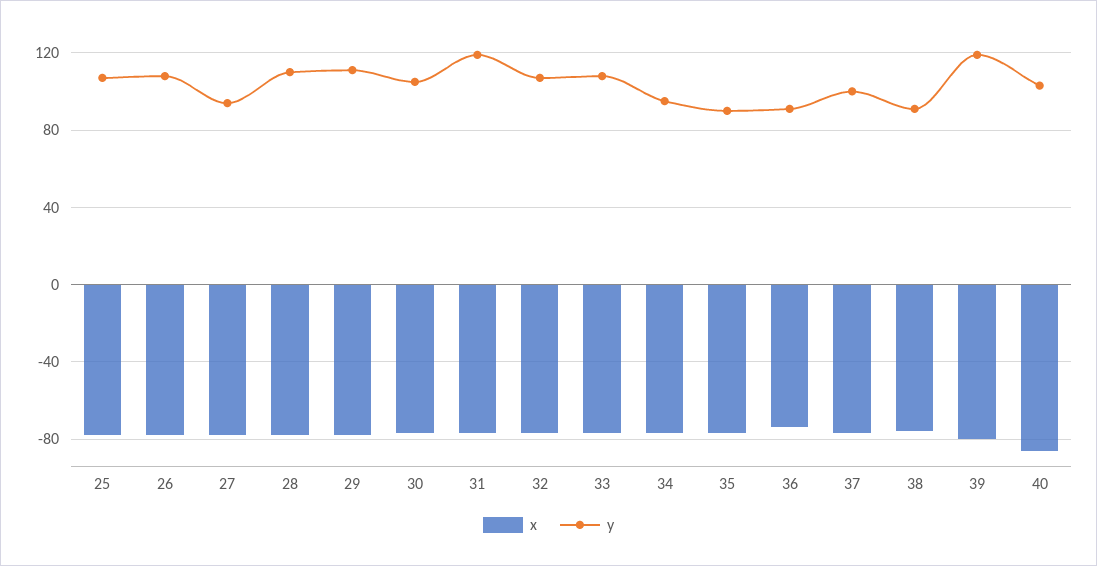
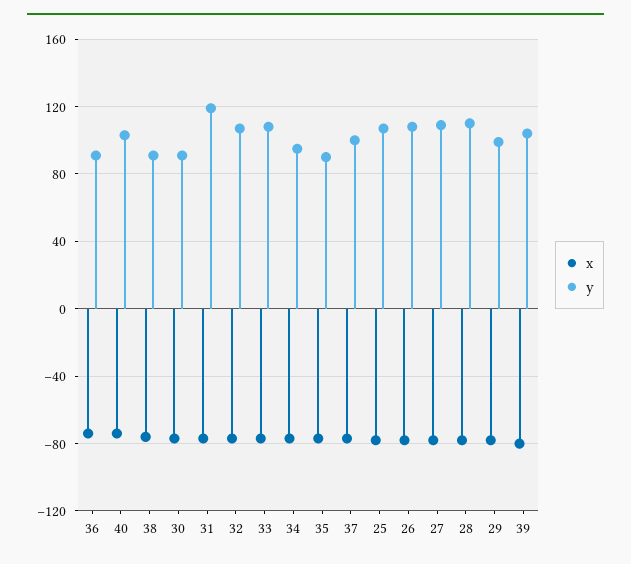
  {
    "x": {
      "25": -80,
      "26": -80,
      "27": -80,
      "28": -80,
      "29": -80,
      "30": -75,
      "31": -75,
      "32": -75,
      "33": -75,
      "34": -75,
      "35": -75,
      "36": -75,
      "37": -75,
      "38": -75,
      "39": -80,
-     "40": -85
+     "40": -75
    },
    "y": {
      "25": 105,
      "26": 110,
-     "27": 95,
+     "27": 110,
      "28": 110,
-     "29": 110,
+     "29": 100,
-     "30": 105,
+     "30": 90,
      "31": 120,
      "32": 105,
      "33": 110,
      "34": 95,
      "35": 90,
      "36": 90,
      "37": 100,
      "38": 90,
-     "39": 120,
+     "39": 105,
      "40": 105
    }
  }

